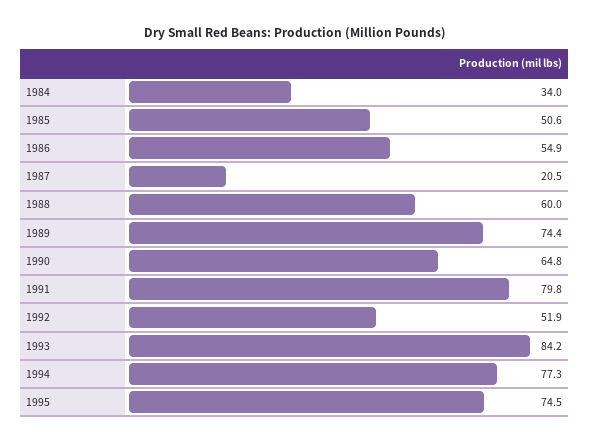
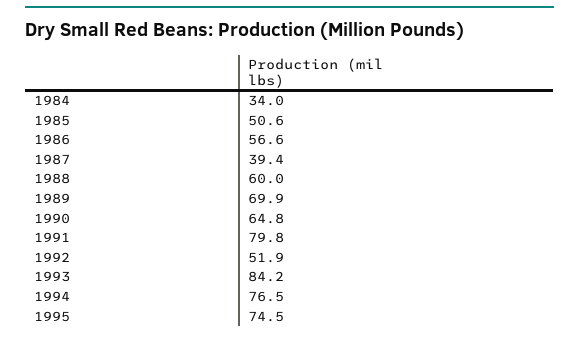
  {
    "1984": 34,
    "1985": 50.6,
-   "1986": 54.9,
+   "1986": 56.6,
-   "1987": 20.5,
+   "1987": 39.4,
    "1988": 60,
-   "1989": 74.4,
+   "1989": 69.9,
    "1990": 64.8,
    "1991": 79.8,
    "1992": 51.9,
    "1993": 84.2,
-   "1994": 77.3,
+   "1994": 76.5,
    "1995": 74.5
  }

